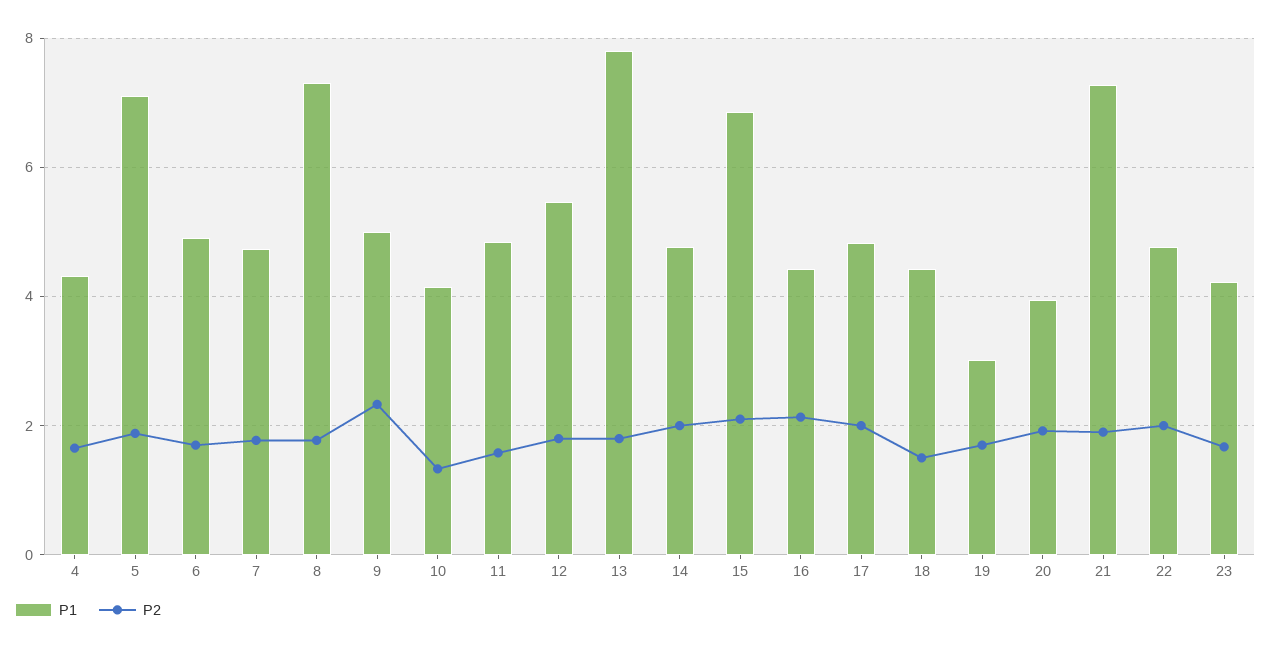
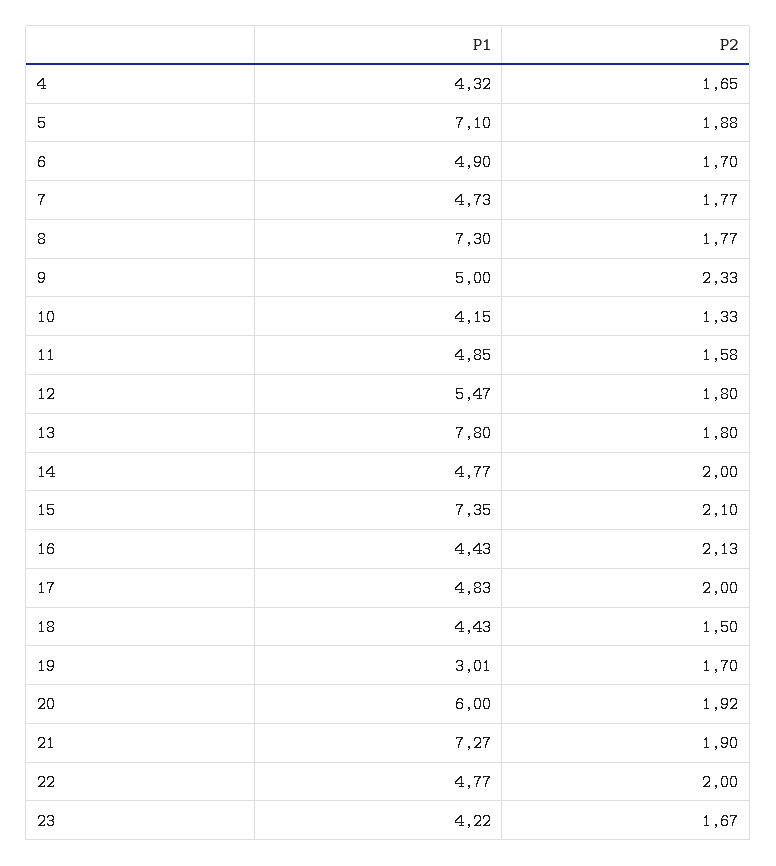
  {
    "P1": {
      "4": 4.32,
      "5": 7.1,
      "6": 4.9,
      "7": 4.73,
      "8": 7.3,
      "9": 5,
      "10": 4.15,
      "11": 4.85,
      "12": 5.47,
      "13": 7.8,
      "14": 4.77,
-     "15": 6.8,
+     "15": 7.35,
      "16": 4.43,
      "17": 4.83,
      "18": 4.43,
      "19": 3.01,
-     "20": 4,
+     "20": 6,
      "21": 7.27,
      "22": 4.77,
      "23": 4.22
    },
    "P2": {
      "4": 1.65,
      "5": 1.88,
      "6": 1.7,
      "7": 1.77,
      "8": 1.77,
      "9": 2.33,
      "10": 1.33,
      "11": 1.58,
      "12": 1.8,
      "13": 1.8,
      "14": 2,
      "15": 2.1,
      "16": 2.13,
      "17": 2,
      "18": 1.5,
      "19": 1.7,
      "20": 1.92,
      "21": 1.9,
      "22": 2,
      "23": 1.67
    }
  }

